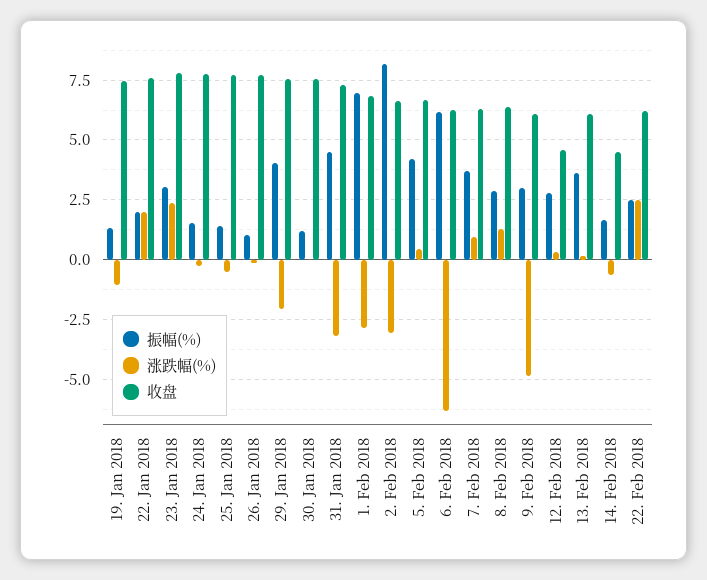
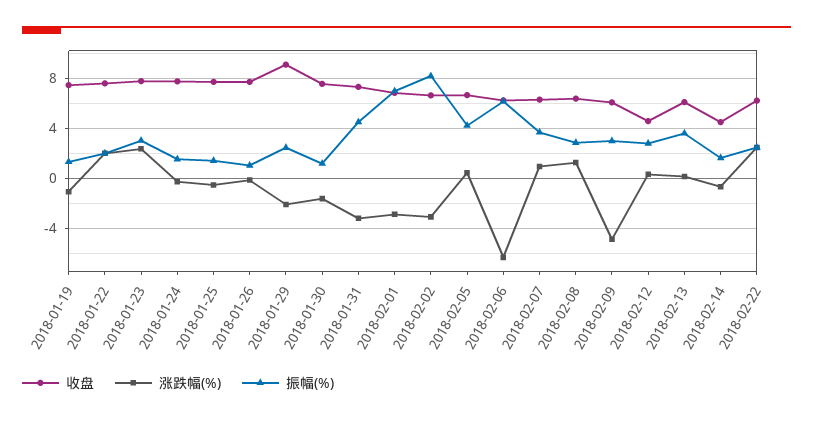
  {
    "振幅(%)": {
      "19. Jan 2018": 1.5,
      "22. Jan 2018": 2,
      "23. Jan 2018": 3,
      "24. Jan 2018": 1.5,
      "25. Jan 2018": 1.5,
      "26. Jan 2018": 1,
-     "29. Jan 2018": 4,
+     "29. Jan 2018": 2.5,
      "30. Jan 2018": 1,
      "31. Jan 2018": 4.5,
      "1. Feb 2018": 7,
      "2. Feb 2018": 8,
      "5. Feb 2018": 4,
      "6. Feb 2018": 6,
      "7. Feb 2018": 3.5,
      "8. Feb 2018": 3,
      "9. Feb 2018": 3,
      "12. Feb 2018": 3,
      "13. Feb 2018": 3.5,
      "14. Feb 2018": 1.5,
      "22. Feb 2018": 2.5
    },
    "涨跌幅(%)": {
      "19. Jan 2018": -1,
      "22. Jan 2018": 2,
      "23. Jan 2018": 2.5,
      "24. Jan 2018": -0.5,
      "25. Jan 2018": -0.5,
      "26. Jan 2018": 0,
      "29. Jan 2018": -2,
-     "30. Jan 2018": 0,
+     "30. Jan 2018": -1.5,
      "31. Jan 2018": -3,
      "1. Feb 2018": -3,
      "2. Feb 2018": -3,
      "5. Feb 2018": 0.5,
      "6. Feb 2018": -6.5,
      "7. Feb 2018": 1,
      "8. Feb 2018": 1.5,
      "9. Feb 2018": -5,
      "12. Feb 2018": 0.5,
      "13. Feb 2018": 0,
      "14. Feb 2018": -0.5,
      "22. Feb 2018": 2.5
    },
    "收盘": {
      "19. Jan 2018": 7.5,
      "22. Jan 2018": 7.5,
      "23. Jan 2018": 8,
      "24. Jan 2018": 8,
      "25. Jan 2018": 7.5,
      "26. Jan 2018": 7.5,
-     "29. Jan 2018": 7.5,
+     "29. Jan 2018": 9,
      "30. Jan 2018": 7.5,
      "31. Jan 2018": 7.5,
      "1. Feb 2018": 7,
      "2. Feb 2018": 6.5,
      "5. Feb 2018": 6.5,
      "6. Feb 2018": 6,
      "7. Feb 2018": 6.5,
      "8. Feb 2018": 6.5,
      "9. Feb 2018": 6,
      "12. Feb 2018": 4.5,
      "13. Feb 2018": 6,
      "14. Feb 2018": 4.5,
      "22. Feb 2018": 6
    }
  }

